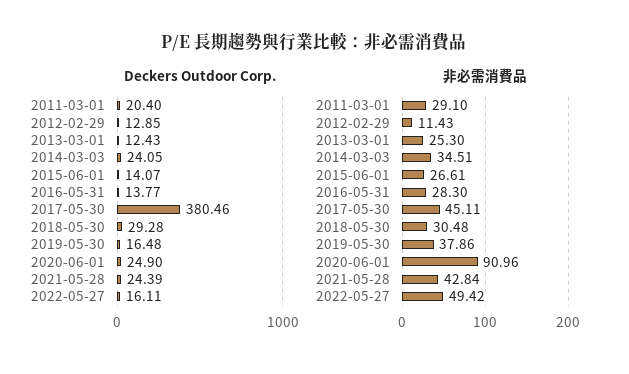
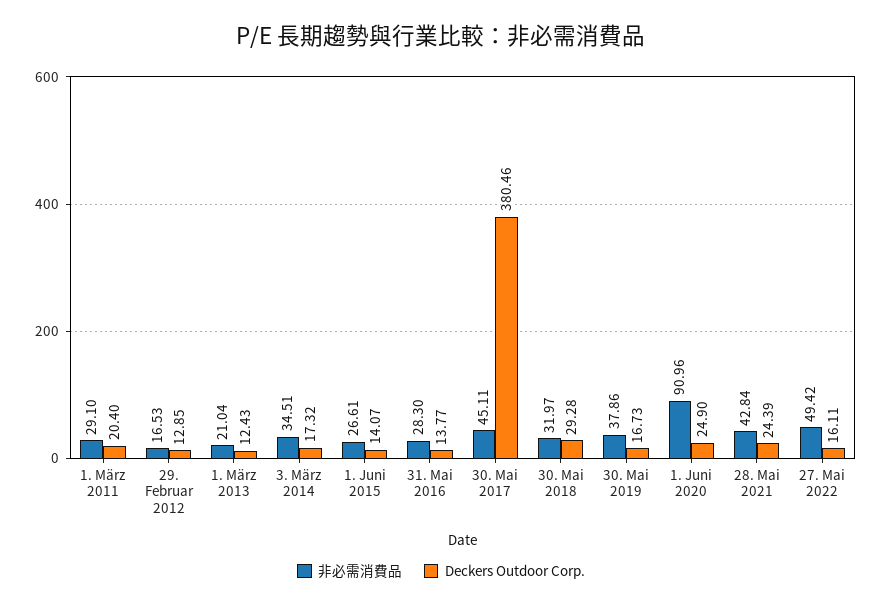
  {
    "Deckers Outdoor Corp.": {
      "2011-03-01": 20.4,
      "2012-02-29": 12.85,
      "2013-03-01": 12.43,
-     "2014-03-03": 24.05,
+     "2014-03-03": 17.32,
      "2015-06-01": 14.07,
      "2016-05-31": 13.77,
      "2017-05-30": 380.46,
      "2018-05-30": 29.28,
-     "2019-05-30": 16.48,
+     "2019-05-30": 16.73,
      "2020-06-01": 24.9,
      "2021-05-28": 24.39,
      "2022-05-27": 16.11
    },
    "非必需消費品": {
      "2011-03-01": 29.1,
-     "2012-02-29": 11.43,
+     "2012-02-29": 16.53,
-     "2013-03-01": 25.3,
+     "2013-03-01": 21.04,
      "2014-03-03": 34.51,
      "2015-06-01": 26.61,
      "2016-05-31": 28.3,
      "2017-05-30": 45.11,
-     "2018-05-30": 30.48,
+     "2018-05-30": 31.97,
      "2019-05-30": 37.86,
      "2020-06-01": 90.96,
      "2021-05-28": 42.84,
      "2022-05-27": 49.42
    }
  }

